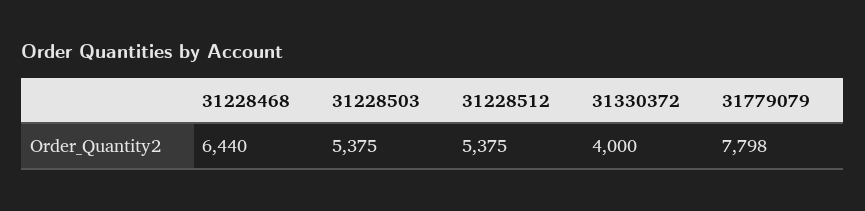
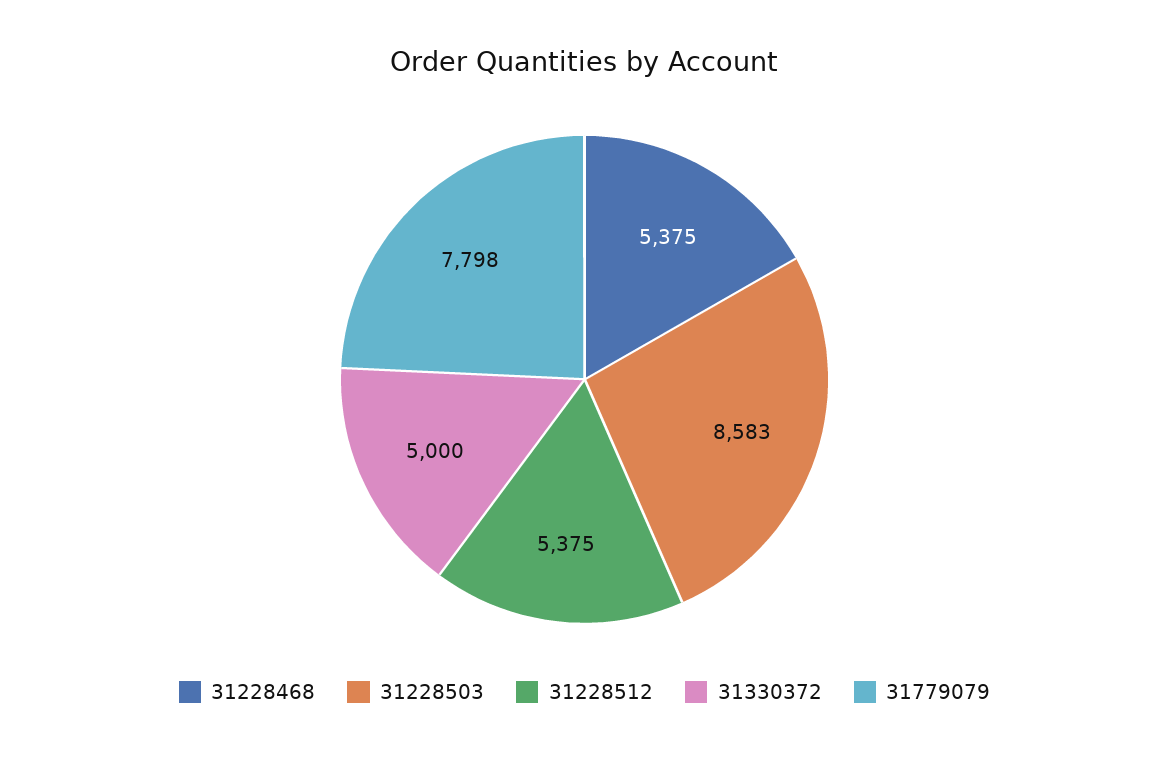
  {
-   "31228468": 6440,
+   "31228468": 5375,
-   "31228503": 5375,
+   "31228503": 8583,
    "31228512": 5375,
-   "31330372": 4000,
+   "31330372": 5000,
    "31779079": 7798
  }

